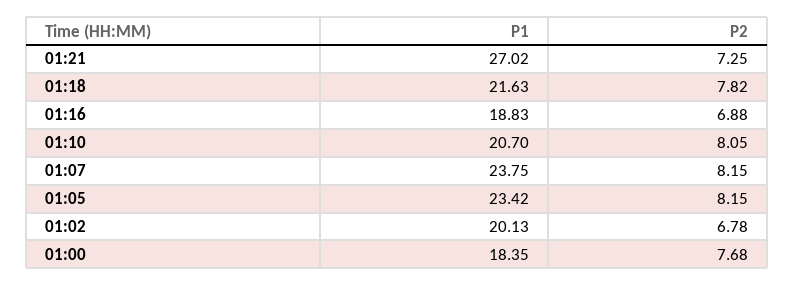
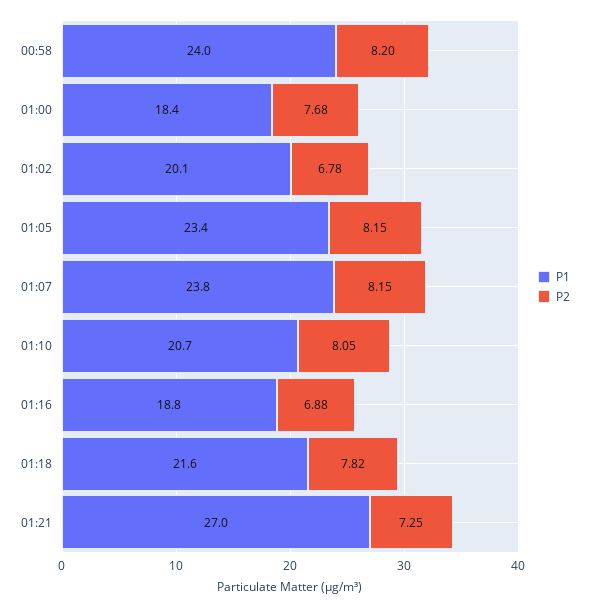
  {
    "P1": {
      "01:21": 27.02,
      "01:18": 21.63,
      "01:16": 18.83,
      "01:10": 20.7,
      "01:07": 23.75,
      "01:05": 23.42,
      "01:02": 20.13,
-     "01:00": 18.35
+     "01:00": 18.35,
+     "00:58": 24
    },
    "P2": {
      "01:21": 7.25,
      "01:18": 7.82,
      "01:16": 6.88,
      "01:10": 8.05,
      "01:07": 8.15,
      "01:05": 8.15,
      "01:02": 6.78,
-     "01:00": 7.68
+     "01:00": 7.68,
+     "00:58": 8.2
    }
  }

